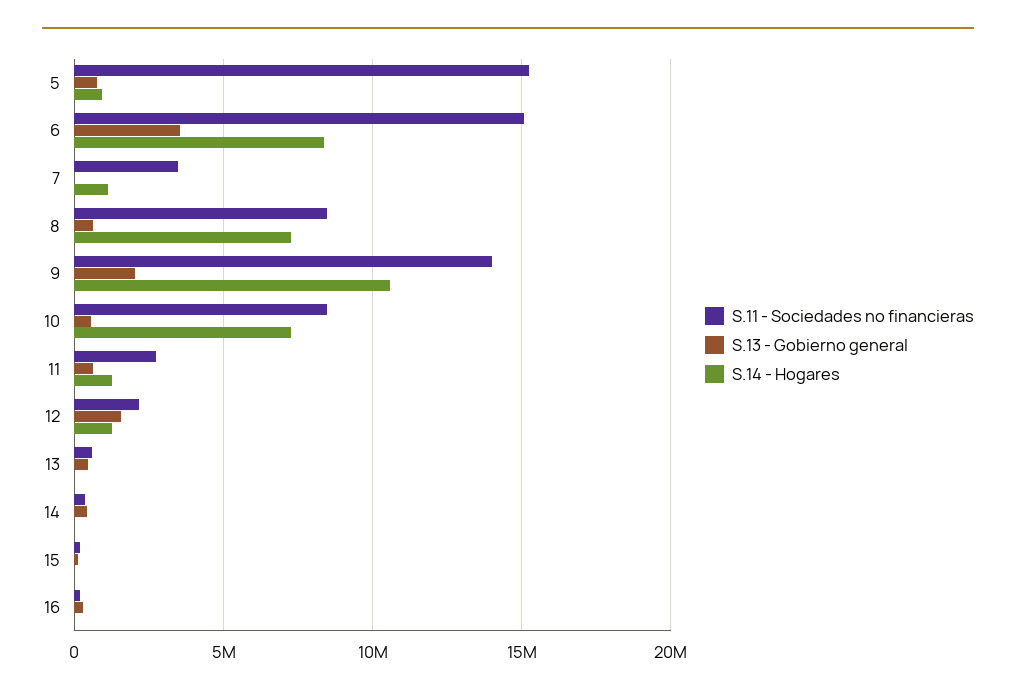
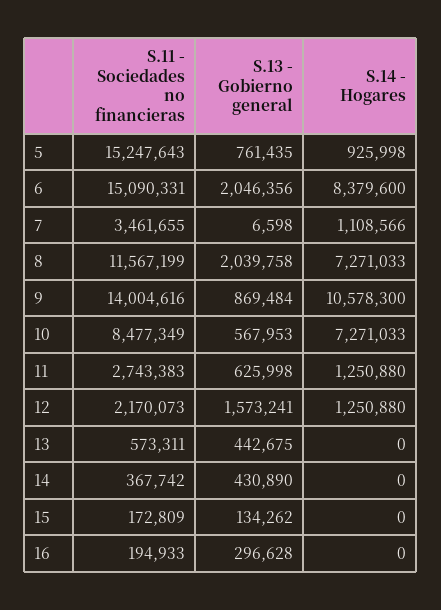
  {
    "S.11 - Sociedades no financieras": {
      "5": 15247643,
      "6": 15090331,
      "7": 3461655,
-     "8": 8500000,
+     "8": 11567199,
      "9": 14004616,
      "10": 8477349,
      "11": 2743383,
      "12": 2170073,
      "13": 573311,
      "14": 367742,
      "15": 172809,
      "16": 194933
    },
    "S.13 - Gobierno general": {
      "5": 761435,
-     "6": 3500000,
+     "6": 2046356,
      "7": 6598,
-     "8": 500000,
+     "8": 2039758,
-     "9": 2000000,
+     "9": 869484,
      "10": 567953,
      "11": 625998,
      "12": 1573241,
      "13": 442675,
      "14": 430890,
      "15": 134262,
      "16": 296628
    },
    "S.14 - Hogares": {
      "5": 925998,
      "6": 8379600,
      "7": 1108566,
      "8": 7271033,
      "9": 10578300,
      "10": 7271033,
      "11": 1250880,
      "12": 1250880,
      "13": 0,
      "14": 0,
      "15": 0,
      "16": 0
    }
  }

